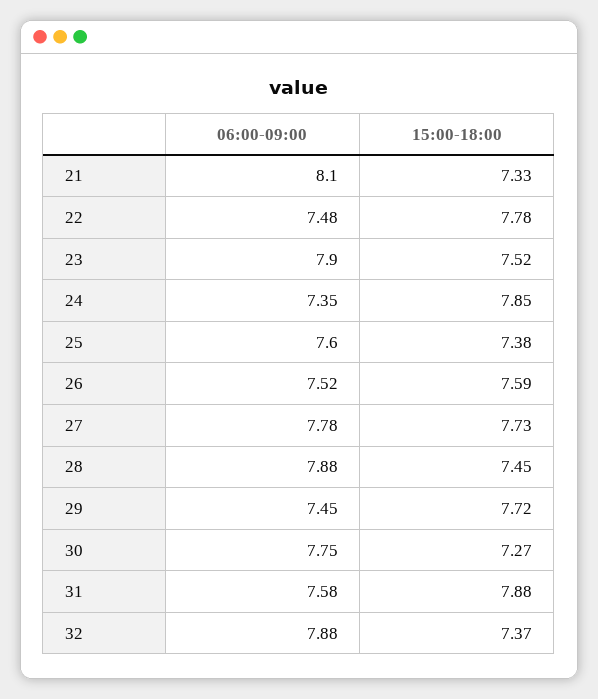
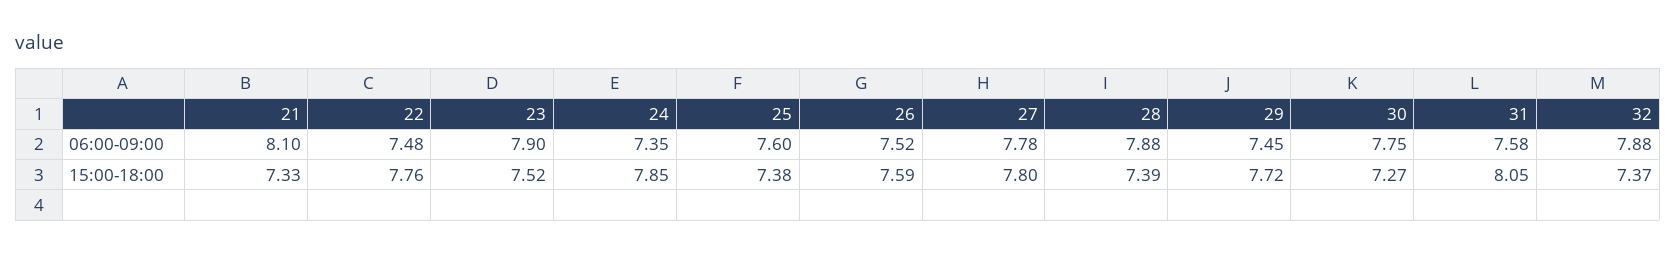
  {
    "06:00-09:00": {
      "21": 8.1,
      "22": 7.48,
      "23": 7.9,
      "24": 7.35,
      "25": 7.6,
      "26": 7.52,
      "27": 7.78,
      "28": 7.88,
      "29": 7.45,
      "30": 7.75,
      "31": 7.58,
      "32": 7.88
    },
    "15:00-18:00": {
      "21": 7.33,
-     "22": 7.78,
+     "22": 7.76,
      "23": 7.52,
      "24": 7.85,
      "25": 7.38,
      "26": 7.59,
-     "27": 7.73,
+     "27": 7.8,
-     "28": 7.45,
+     "28": 7.39,
      "29": 7.72,
      "30": 7.27,
-     "31": 7.88,
+     "31": 8.05,
      "32": 7.37
    }
  }

